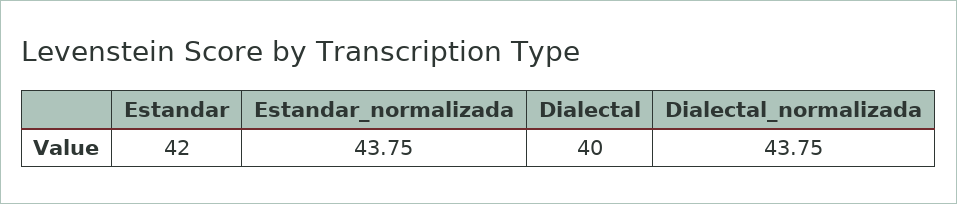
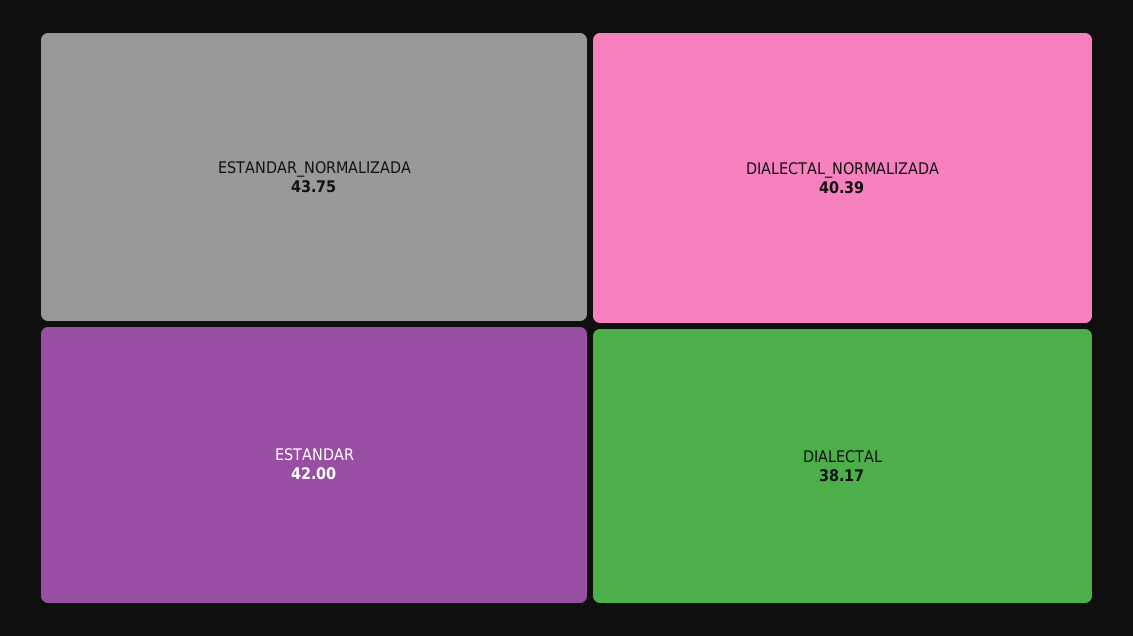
  {
    "Estandar": 42,
    "Estandar_normalizada": 43.75,
-   "Dialectal": 40,
+   "Dialectal": 38.17,
-   "Dialectal_normalizada": 43.75
+   "Dialectal_normalizada": 40.39
  }

